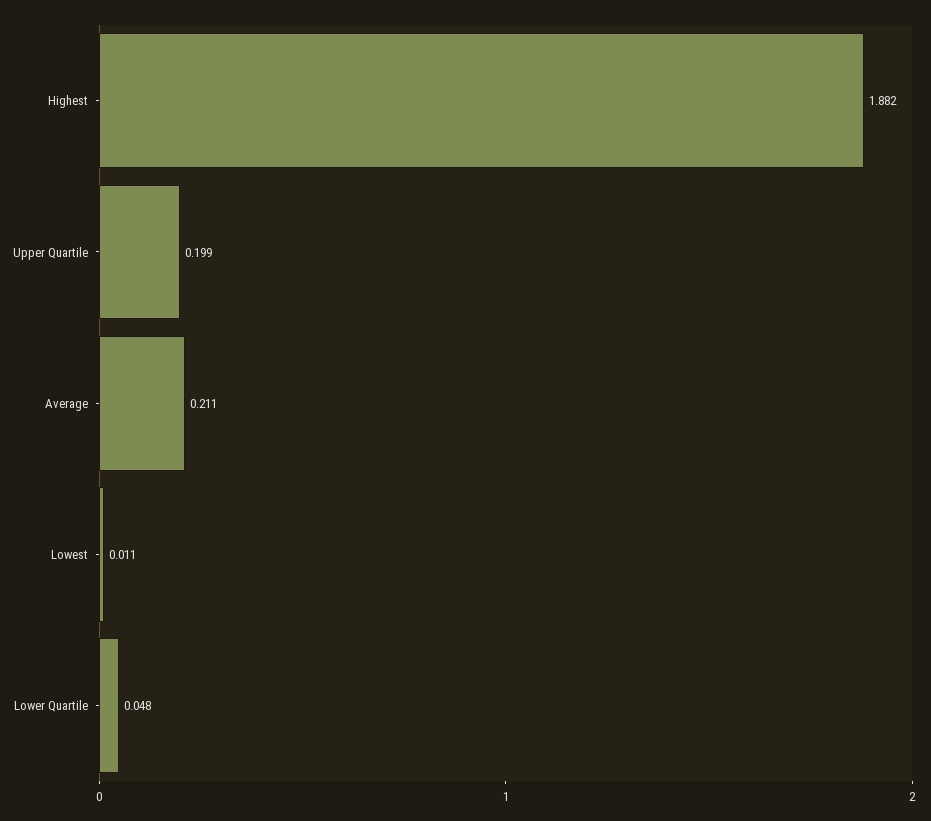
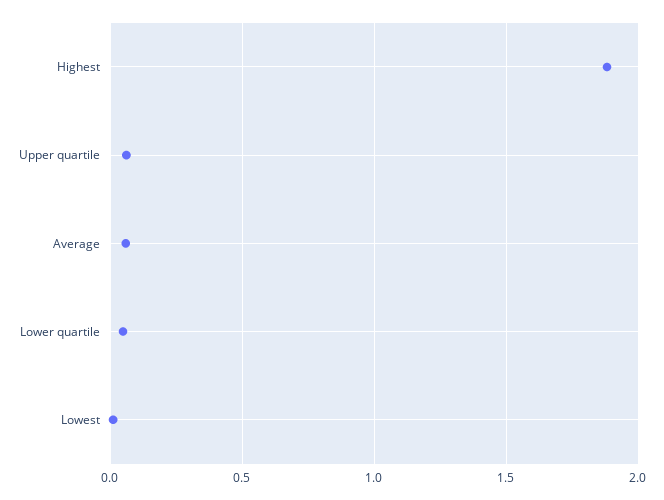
  {
    "Highest": 1.882,
-   "Upper Quartile": 0.199,
+   "Upper Quartile": 0.05,
-   "Average": 0.211,
+   "Average": 0.05,
    "Lowest": 0.011,
    "Lower Quartile": 0.048
  }

